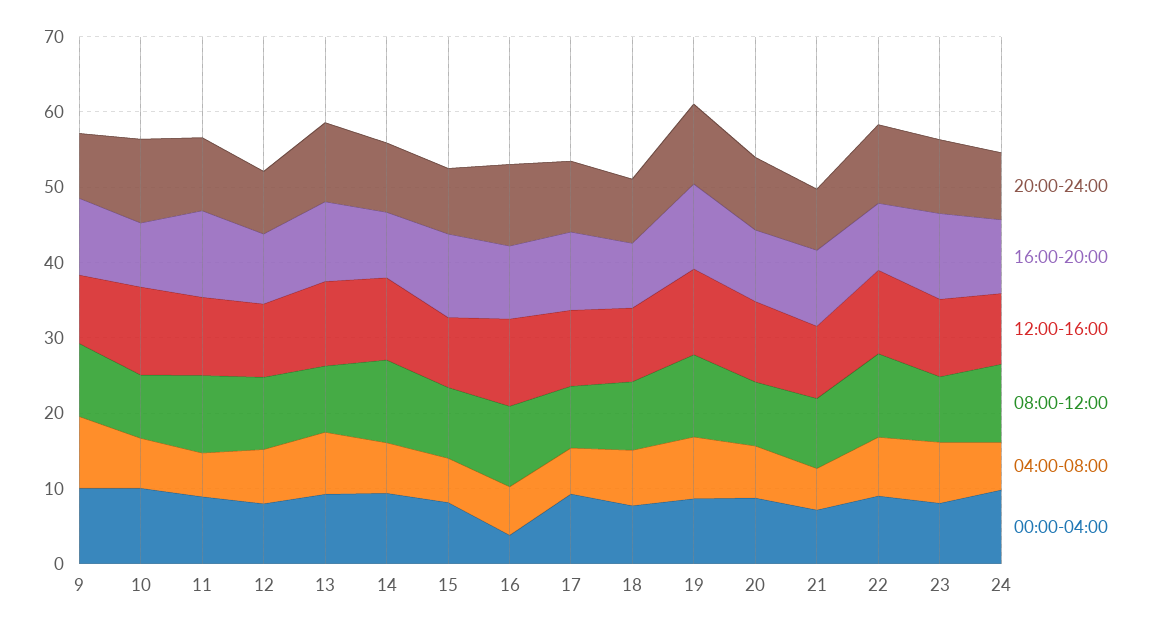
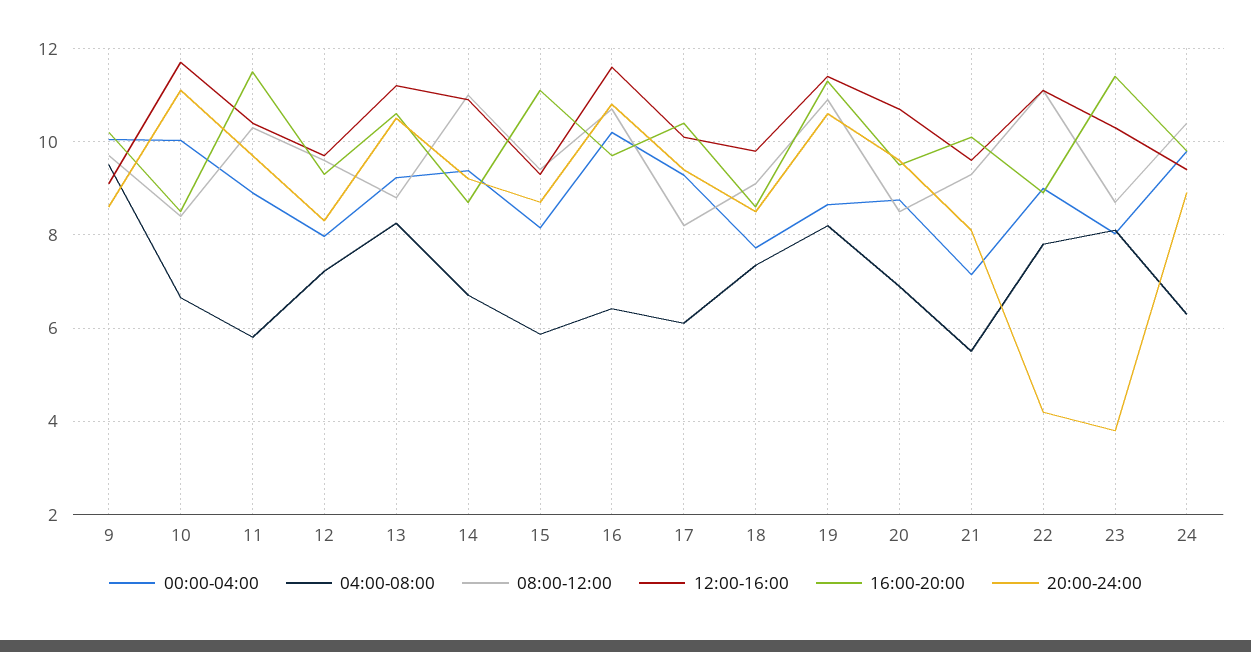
  {
    "20:00-24:00": {
      "9": 8.6,
      "10": 11.2,
      "11": 9.8,
      "12": 8.4,
      "13": 10.6,
      "14": 9.2,
      "15": 8.8,
      "16": 10.8,
      "17": 9.4,
      "18": 8.6,
      "19": 10.6,
      "20": 9.6,
      "21": 8.2,
-     "22": 10,
+     "22": 4.2,
-     "23": 10,
+     "23": 3.8,
      "24": 9
    },
    "16:00-20:00": {
      "9": 10.2,
      "10": 8.6,
      "11": 11.6,
      "12": 9.4,
      "13": 10.6,
      "14": 8.8,
      "15": 11.2,
      "16": 9.8,
      "17": 10.4,
      "18": 8.6,
      "19": 11.4,
      "20": 9.6,
      "21": 10.2,
      "22": 9,
      "23": 11.4,
      "24": 9.8
    },
    "12:00-16:00": {
      "9": 9.2,
      "10": 11.8,
      "11": 10.4,
      "12": 9.8,
      "13": 11.2,
      "14": 11,
      "15": 9.4,
      "16": 11.6,
      "17": 10.2,
      "18": 9.8,
      "19": 11.4,
      "20": 10.8,
      "21": 9.6,
      "22": 11.2,
      "23": 10.4,
      "24": 9.4
    },
    "08:00-12:00": {
      "9": 9.8,
      "10": 8.4,
      "11": 10.4,
      "12": 9.6,
      "13": 8.8,
      "14": 11,
      "15": 9.4,
      "16": 10.8,
      "17": 8.2,
      "18": 9.2,
      "19": 11,
      "20": 8.6,
      "21": 9.4,
      "22": 11.2,
      "23": 8.8,
      "24": 10.4
    },
    "04:00-08:00": {
      "9": 9.6,
      "10": 6.6,
      "11": 5.8,
      "12": 7.2,
      "13": 8.2,
      "14": 6.8,
      "15": 5.8,
      "16": 6.4,
      "17": 6.2,
      "18": 7.4,
      "19": 8.2,
      "20": 7,
      "21": 5.6,
      "22": 7.8,
      "23": 8.2,
      "24": 6.4
    },
    "00:00-04:00": {
      "9": 10,
      "10": 10,
      "11": 9,
      "12": 8,
      "13": 9.2,
      "14": 9.4,
      "15": 8.2,
-     "16": 4,
+     "16": 10.2,
      "17": 9.2,
      "18": 7.8,
      "19": 8.6,
      "20": 8.8,
      "21": 7.2,
      "22": 9,
      "23": 8,
      "24": 9.8
    }
  }

